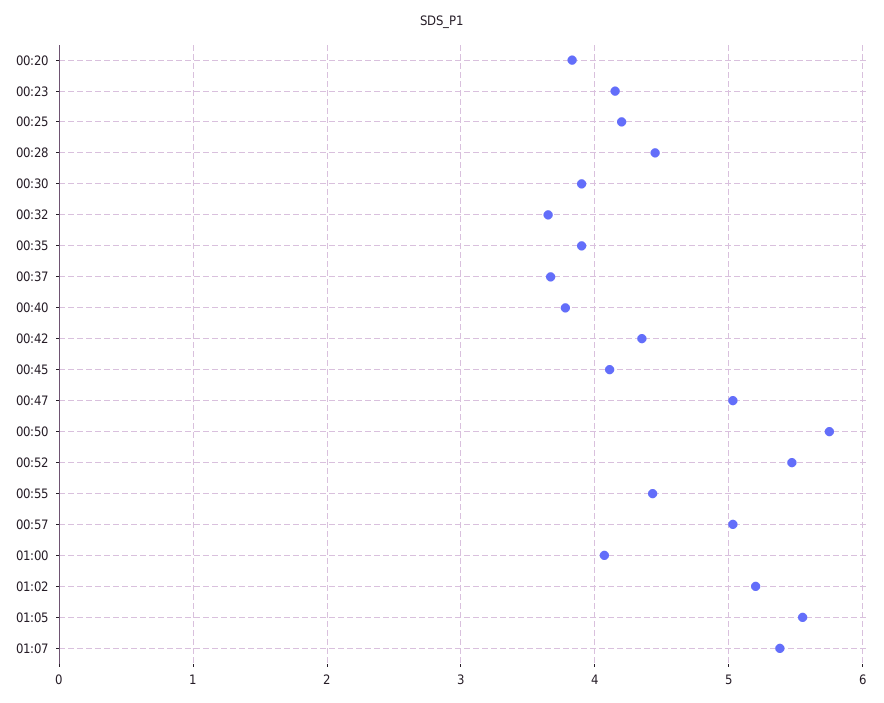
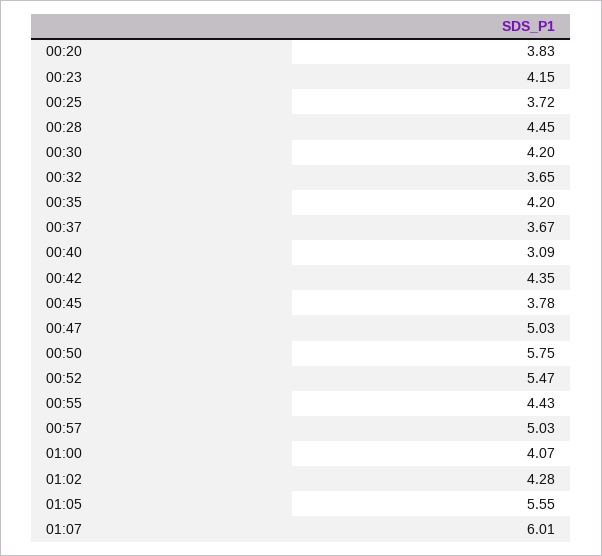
  {
    "00:20": 3.83,
    "00:23": 4.15,
-   "00:25": 4.2,
+   "00:25": 3.72,
    "00:28": 4.45,
-   "00:30": 3.9,
+   "00:30": 4.2,
    "00:32": 3.65,
-   "00:35": 3.9,
+   "00:35": 4.2,
    "00:37": 3.67,
-   "00:40": 3.8,
+   "00:40": 3.09,
    "00:42": 4.35,
-   "00:45": 4.1,
+   "00:45": 3.78,
    "00:47": 5.03,
    "00:50": 5.75,
    "00:52": 5.47,
    "00:55": 4.43,
    "00:57": 5.03,
    "01:00": 4.07,
-   "01:02": 5.2,
+   "01:02": 4.28,
    "01:05": 5.55,
-   "01:07": 5.4
+   "01:07": 6.01
  }

